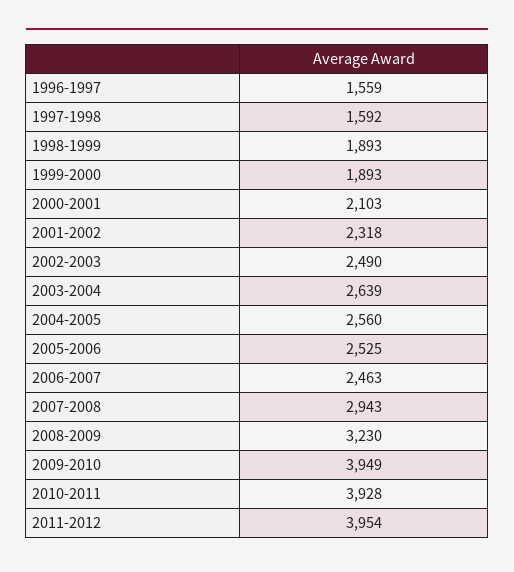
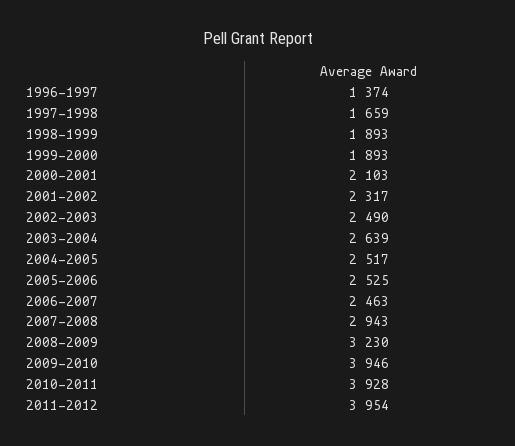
  {
-   "1996-1997": 1559,
+   "1996-1997": 1374,
-   "1997-1998": 1592,
+   "1997-1998": 1659,
    "1998-1999": 1893,
    "1999-2000": 1893,
    "2000-2001": 2103,
-   "2001-2002": 2318,
+   "2001-2002": 2317,
    "2002-2003": 2490,
    "2003-2004": 2639,
-   "2004-2005": 2560,
+   "2004-2005": 2517,
    "2005-2006": 2525,
    "2006-2007": 2463,
    "2007-2008": 2943,
    "2008-2009": 3230,
-   "2009-2010": 3949,
+   "2009-2010": 3946,
    "2010-2011": 3928,
    "2011-2012": 3954
  }

